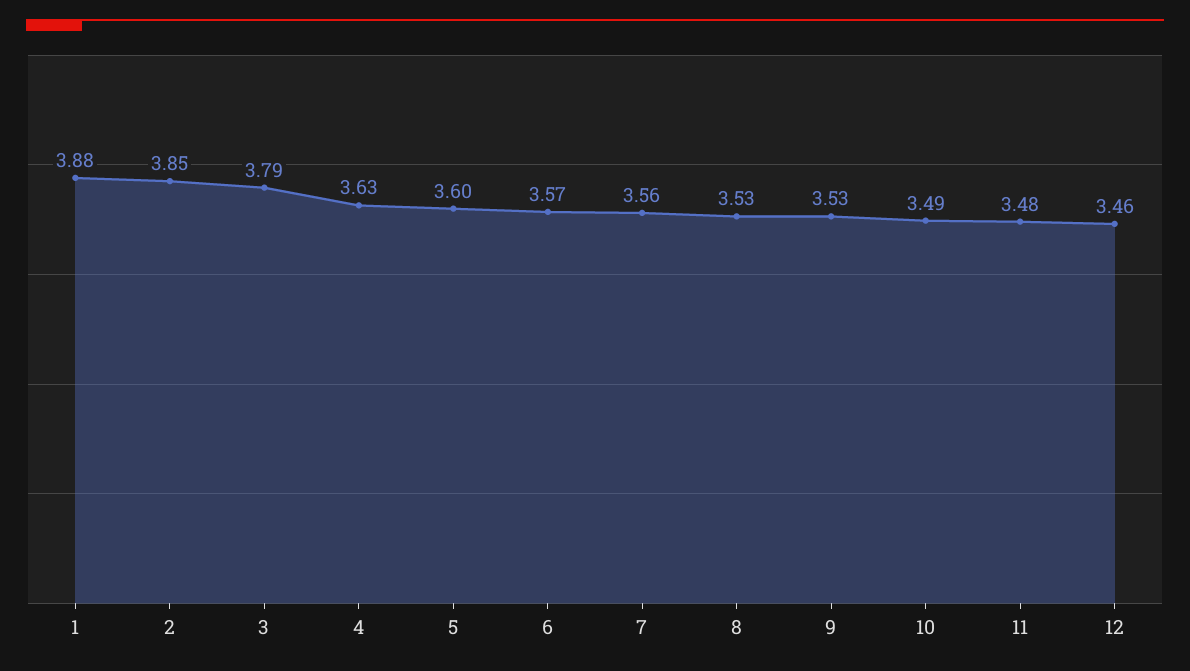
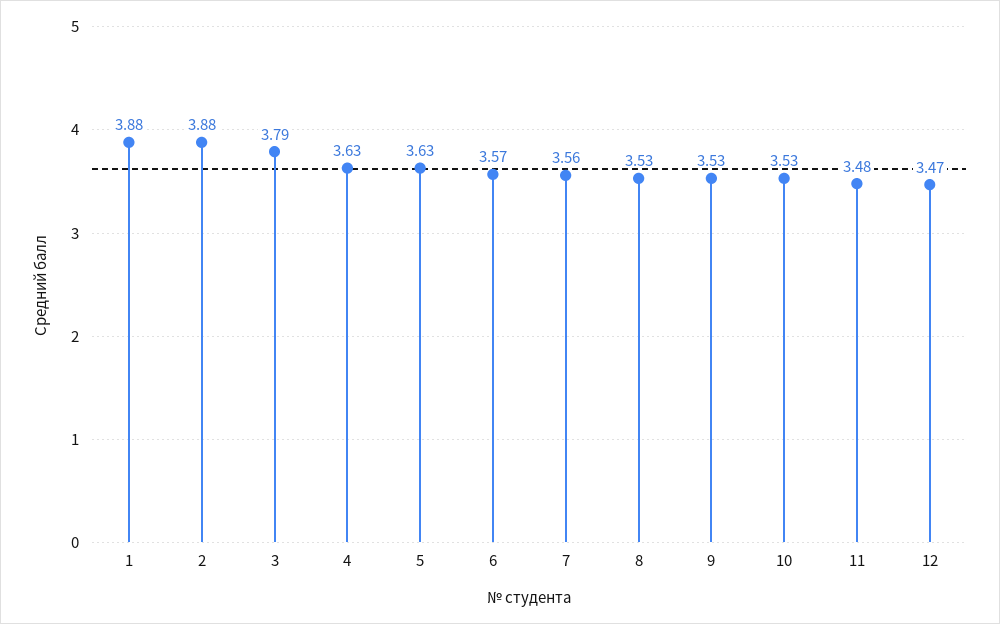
  {
    "1": 3.88,
-   "2": 3.85,
+   "2": 3.88,
    "3": 3.79,
    "4": 3.63,
-   "5": 3.6,
+   "5": 3.63,
    "6": 3.57,
    "7": 3.56,
    "8": 3.53,
    "9": 3.53,
-   "10": 3.49,
+   "10": 3.53,
    "11": 3.48,
-   "12": 3.46
+   "12": 3.47
  }

